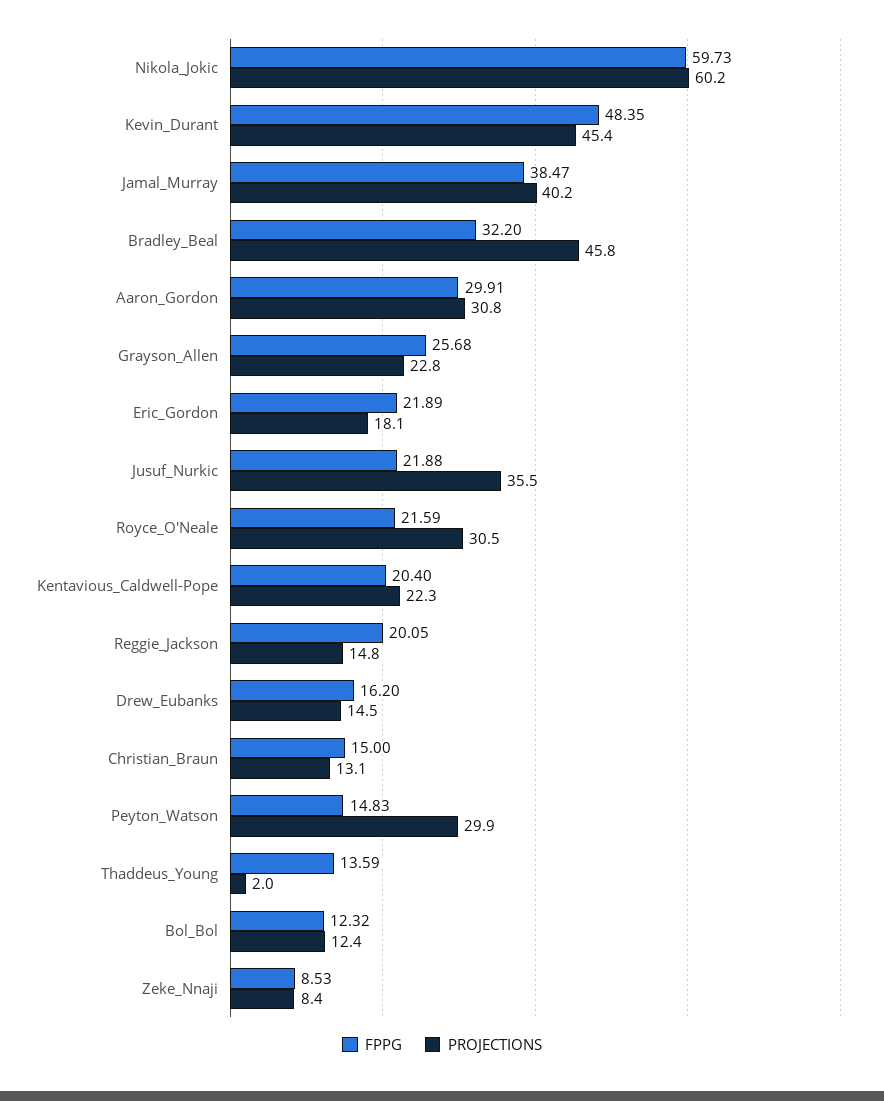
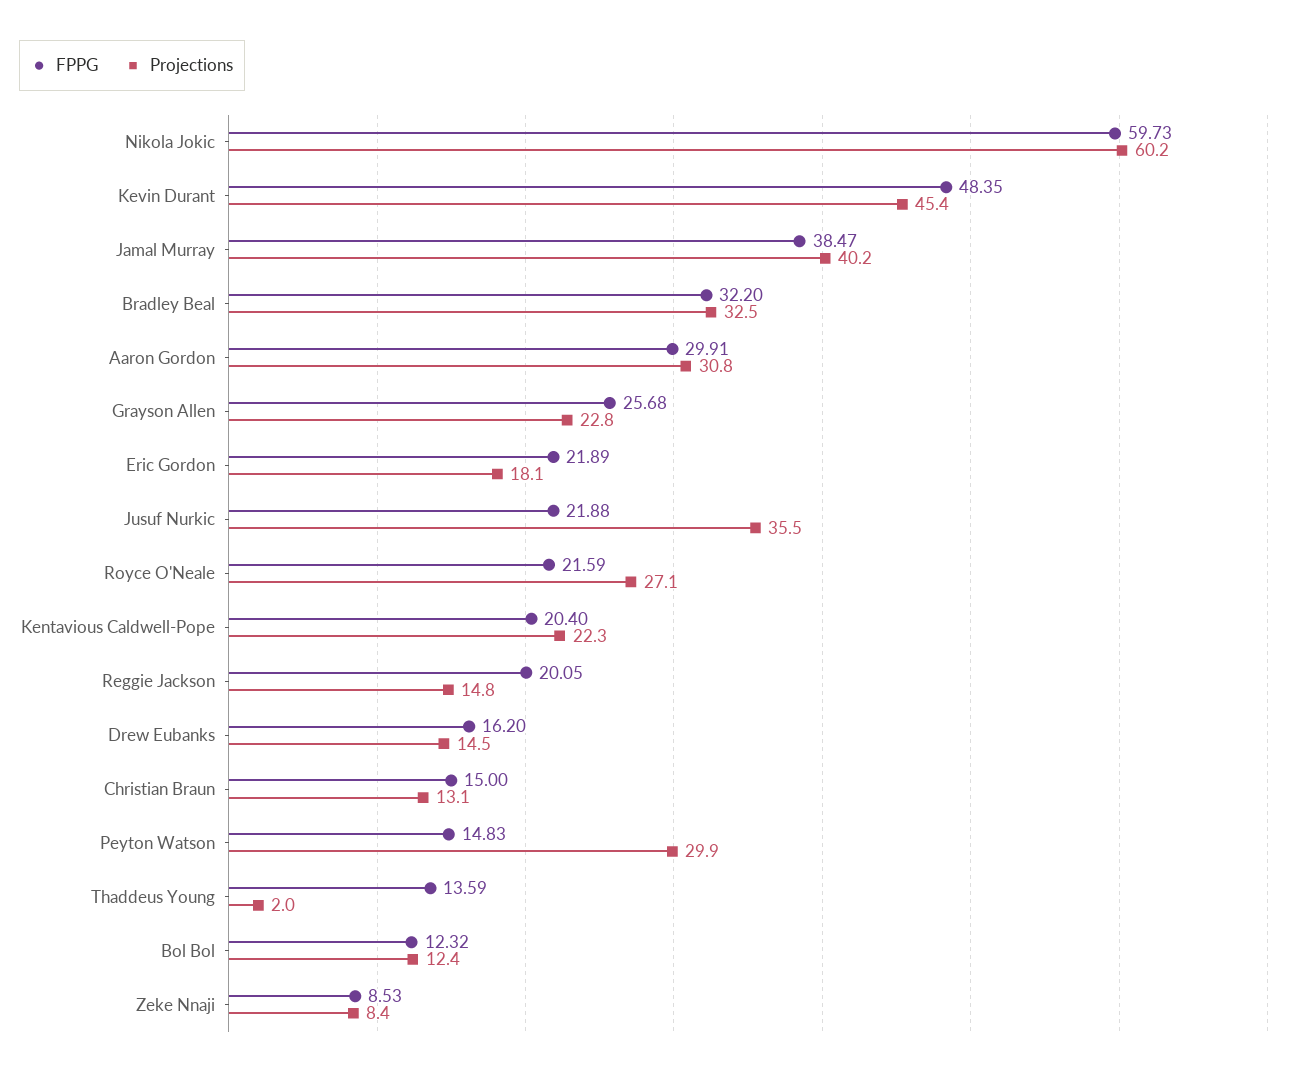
  {
    "FPPG": {
      "Nikola_Jokic": 59.73,
      "Kevin_Durant": 48.35,
      "Jamal_Murray": 38.47,
      "Bradley_Beal": 32.2,
      "Aaron_Gordon": 29.91,
      "Grayson_Allen": 25.68,
      "Eric_Gordon": 21.89,
      "Jusuf_Nurkic": 21.88,
      "Royce_O'Neale": 21.59,
      "Kentavious_Caldwell-Pope": 20.4,
      "Reggie_Jackson": 20.05,
      "Drew_Eubanks": 16.2,
      "Christian_Braun": 15,
      "Peyton_Watson": 14.83,
      "Thaddeus_Young": 13.59,
      "Bol_Bol": 12.32,
      "Zeke_Nnaji": 8.53
    },
    "PROJECTIONS": {
      "Nikola_Jokic": 60.2,
      "Kevin_Durant": 45.4,
      "Jamal_Murray": 40.2,
-     "Bradley_Beal": 45.8,
+     "Bradley_Beal": 32.5,
      "Aaron_Gordon": 30.8,
      "Grayson_Allen": 22.8,
      "Eric_Gordon": 18.1,
      "Jusuf_Nurkic": 35.5,
-     "Royce_O'Neale": 30.5,
+     "Royce_O'Neale": 27.1,
      "Kentavious_Caldwell-Pope": 22.3,
      "Reggie_Jackson": 14.8,
      "Drew_Eubanks": 14.5,
      "Christian_Braun": 13.1,
      "Peyton_Watson": 29.9,
      "Thaddeus_Young": 2,
      "Bol_Bol": 12.4,
      "Zeke_Nnaji": 8.4
    }
  }

